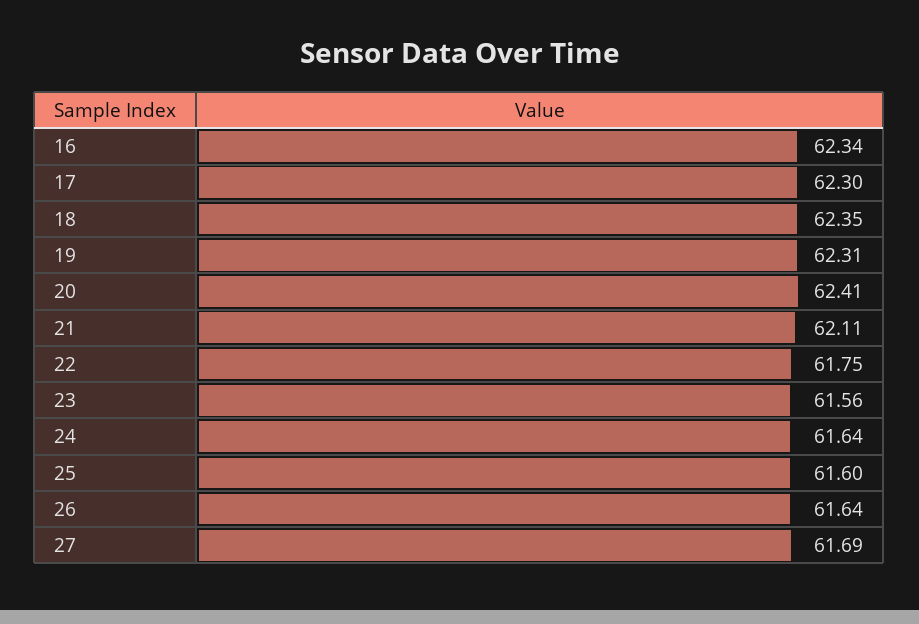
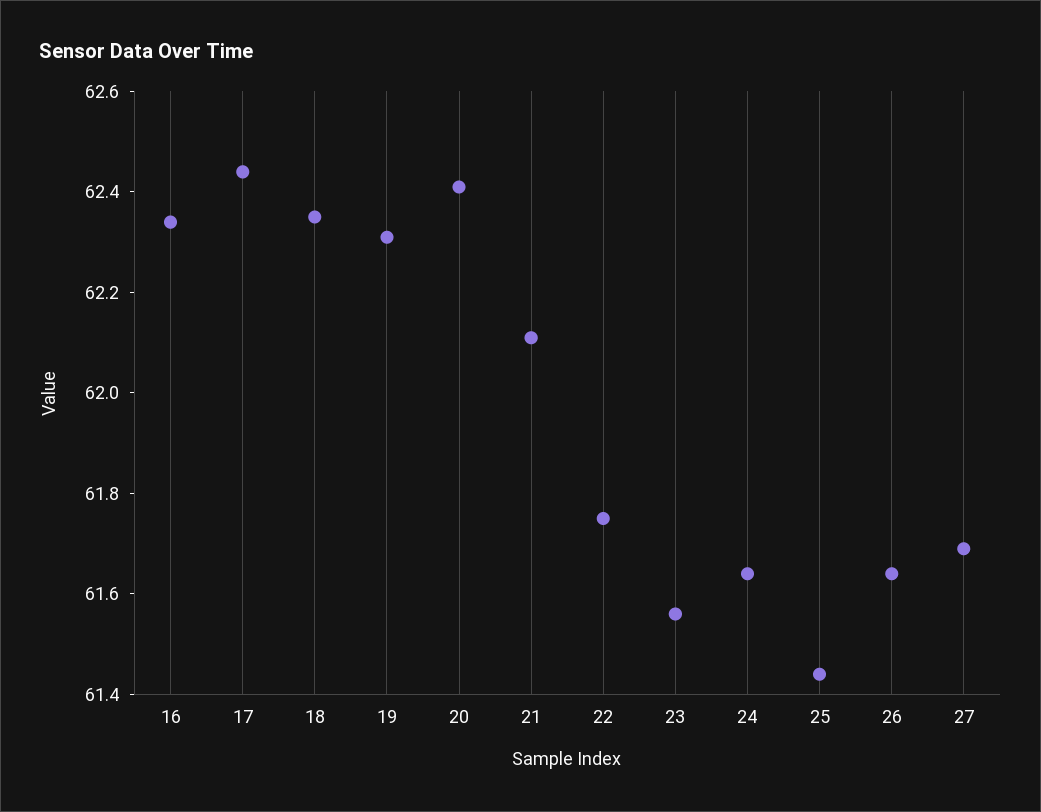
  {
    "16": 62.34,
-   "17": 62.3,
+   "17": 62.45,
    "18": 62.35,
    "19": 62.31,
    "20": 62.41,
    "21": 62.11,
    "22": 61.75,
    "23": 61.56,
    "24": 61.64,
-   "25": 61.6,
+   "25": 61.45,
    "26": 61.64,
    "27": 61.69
  }

